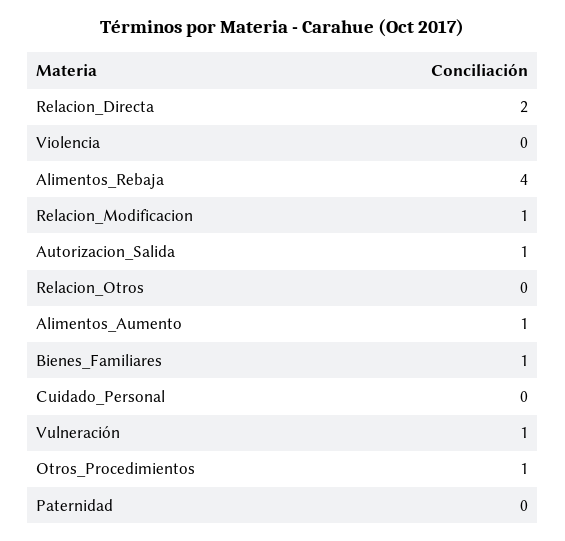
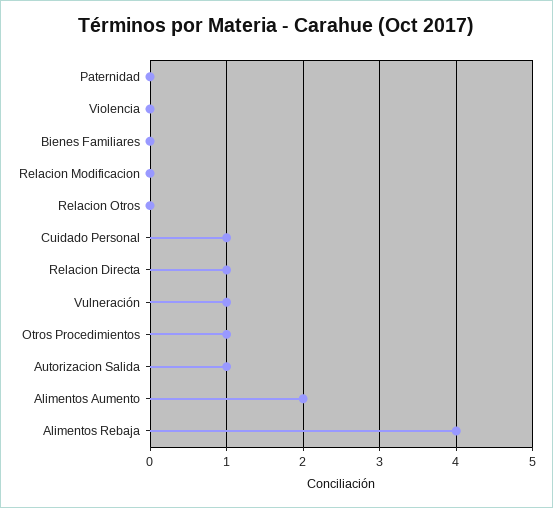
  {
-   "Relacion_Directa": 2,
+   "Relacion_Directa": 1,
    "Violencia": 0,
    "Alimentos_Rebaja": 4,
-   "Relacion_Modificacion": 1,
+   "Relacion_Modificacion": 0,
    "Autorizacion_Salida": 1,
    "Relacion_Otros": 0,
-   "Alimentos_Aumento": 1,
+   "Alimentos_Aumento": 2,
-   "Bienes_Familiares": 1,
+   "Bienes_Familiares": 0,
-   "Cuidado_Personal": 0,
+   "Cuidado_Personal": 1,
    "Vulneración": 1,
    "Otros_Procedimientos": 1,
    "Paternidad": 0
  }

